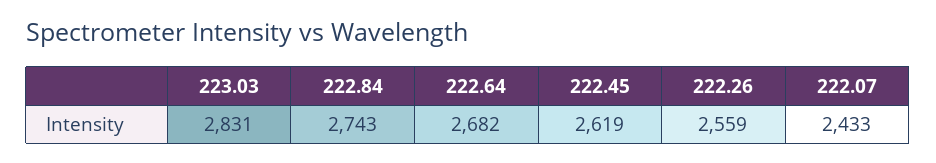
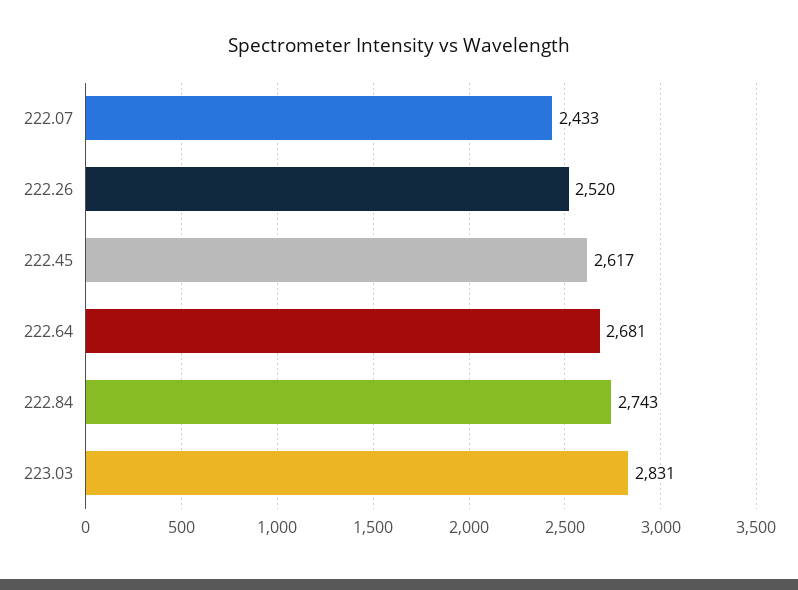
  {
    "223.03": 2831,
    "222.84": 2743,
-   "222.64": 2682,
+   "222.64": 2681,
-   "222.45": 2619,
+   "222.45": 2617,
-   "222.26": 2559,
+   "222.26": 2520,
    "222.07": 2433
  }

